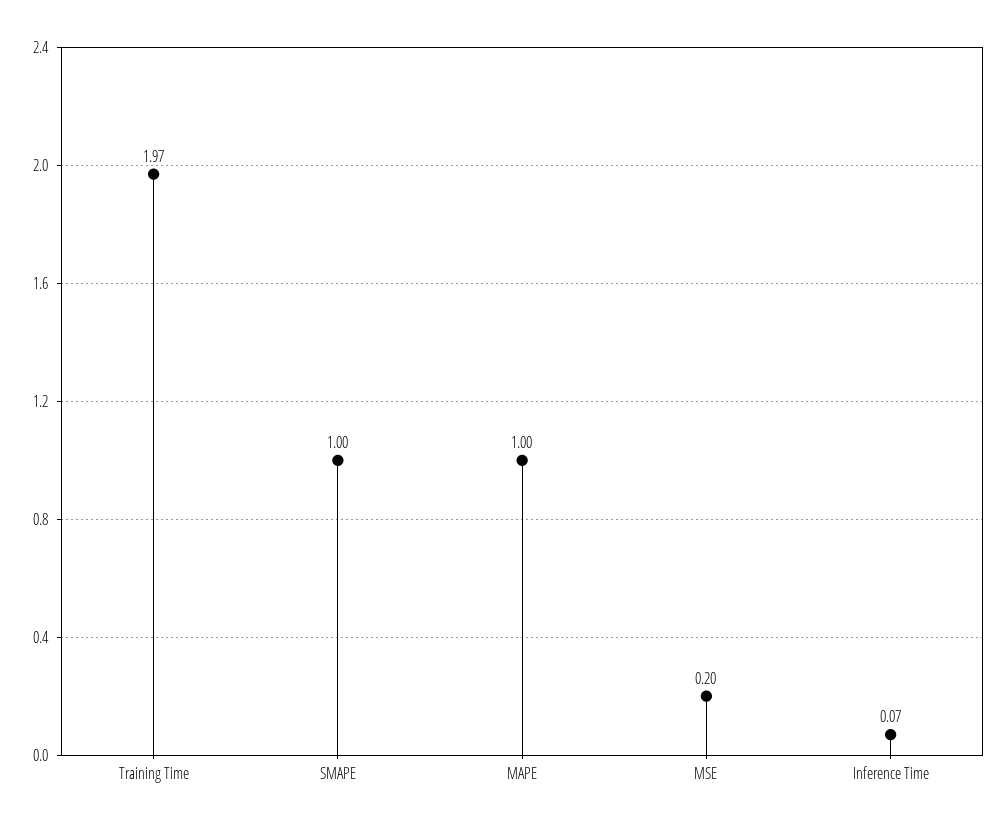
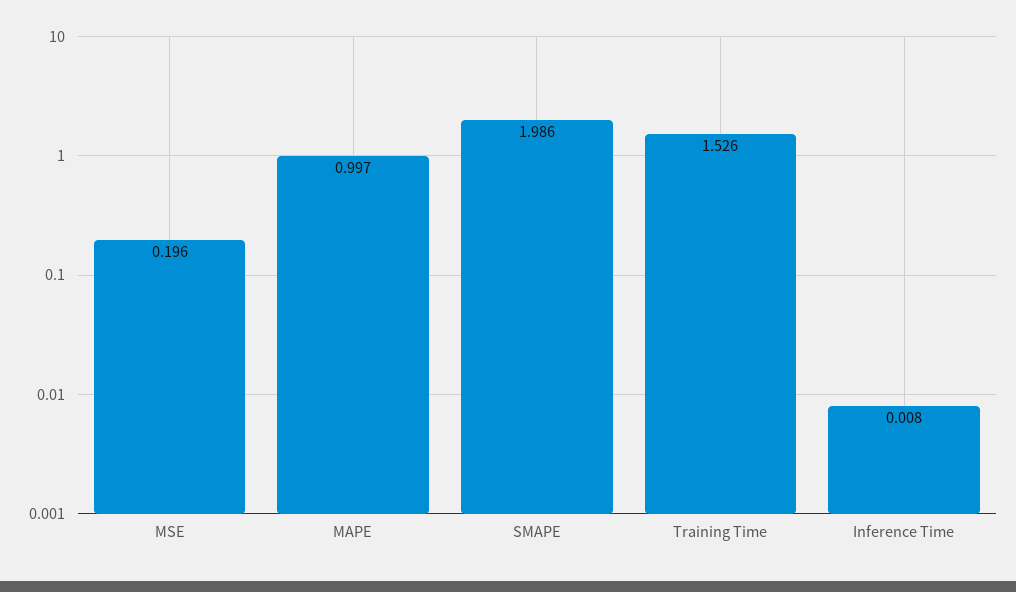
  {
-   "Training Time": 1.97,
+   "Training Time": 1.526,
-   "SMAPE": 1,
+   "SMAPE": 1.986,
    "MAPE": 0.997,
    "MSE": 0.196,
-   "Inference Time": 0.07
+   "Inference Time": 0.008
  }

